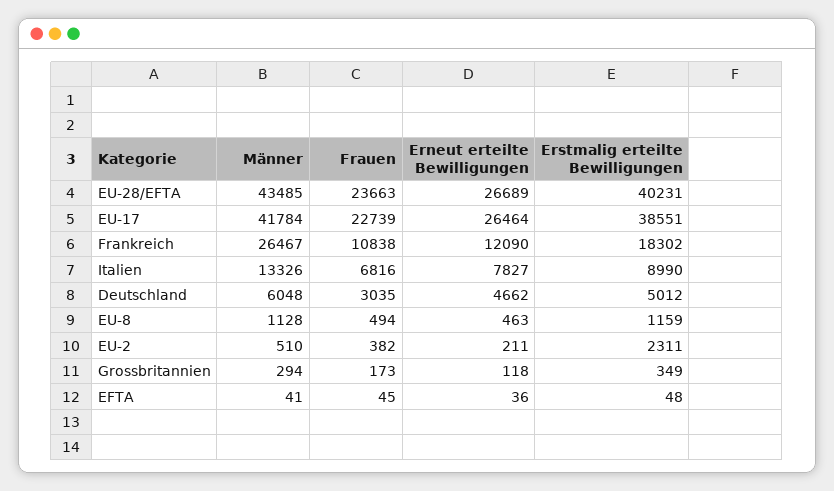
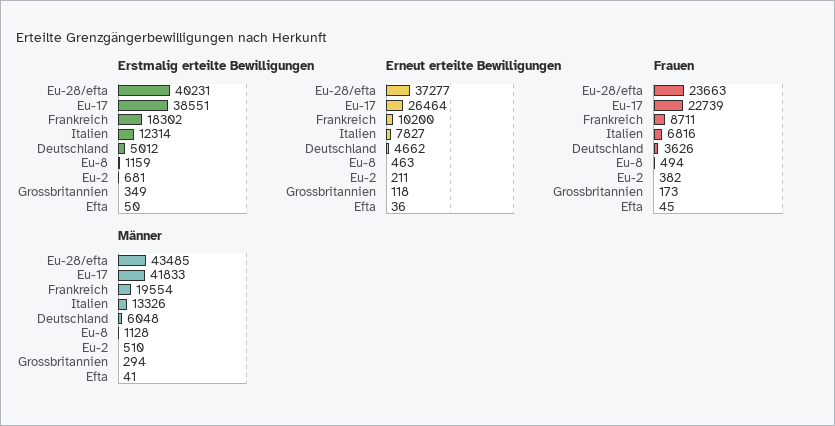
  {
    "Männer": {
      "EU-28/EFTA": 43485,
-     "EU-17": 41784,
+     "EU-17": 41833,
-     "Frankreich": 26467,
+     "Frankreich": 19554,
      "Italien": 13326,
      "Deutschland": 6048,
      "EU-8": 1128,
      "EU-2": 510,
      "Grossbritannien": 294,
      "EFTA": 41
    },
    "Frauen": {
      "EU-28/EFTA": 23663,
      "EU-17": 22739,
-     "Frankreich": 10838,
+     "Frankreich": 8711,
      "Italien": 6816,
-     "Deutschland": 3035,
+     "Deutschland": 3626,
      "EU-8": 494,
      "EU-2": 382,
      "Grossbritannien": 173,
      "EFTA": 45
    },
    "Erneut erteilte Bewilligungen": {
-     "EU-28/EFTA": 26689,
+     "EU-28/EFTA": 37277,
      "EU-17": 26464,
-     "Frankreich": 12090,
+     "Frankreich": 10200,
      "Italien": 7827,
      "Deutschland": 4662,
      "EU-8": 463,
      "EU-2": 211,
      "Grossbritannien": 118,
      "EFTA": 36
    },
    "Erstmalig erteilte Bewilligungen": {
      "EU-28/EFTA": 40231,
      "EU-17": 38551,
      "Frankreich": 18302,
-     "Italien": 8990,
+     "Italien": 12314,
      "Deutschland": 5012,
      "EU-8": 1159,
-     "EU-2": 2311,
+     "EU-2": 681,
      "Grossbritannien": 349,
-     "EFTA": 48
+     "EFTA": 50
    }
  }

